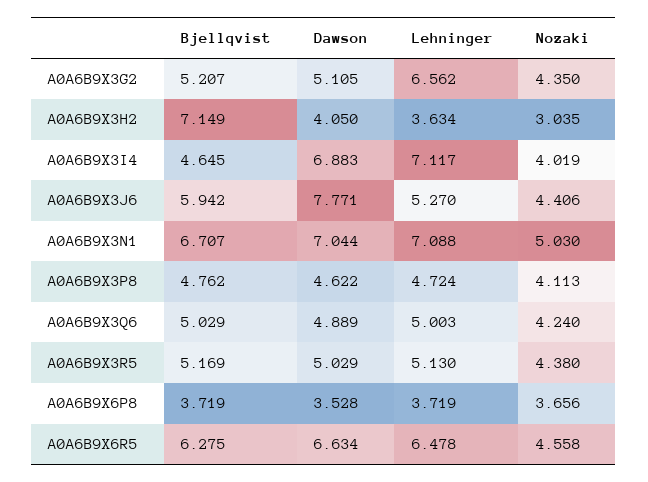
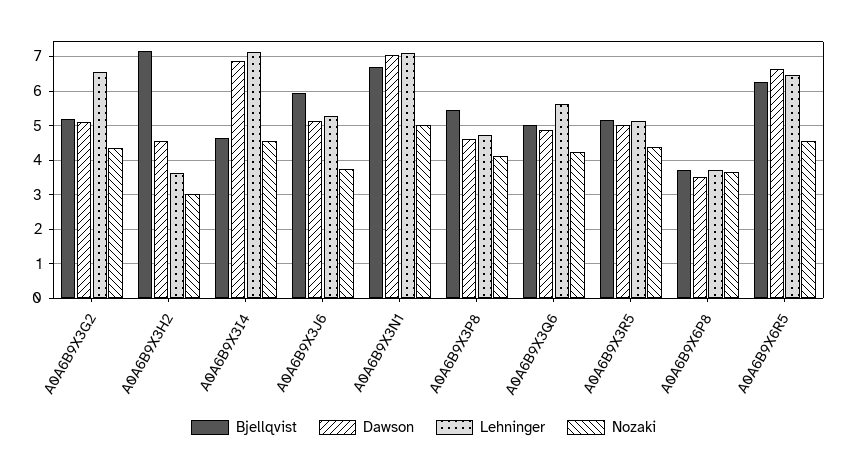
  {
    "Bjellqvist": {
      "A0A6B9X3G2": 5.207,
      "A0A6B9X3H2": 7.149,
      "A0A6B9X3I4": 4.645,
      "A0A6B9X3J6": 5.942,
      "A0A6B9X3N1": 6.707,
-     "A0A6B9X3P8": 4.762,
+     "A0A6B9X3P8": 5.4,
      "A0A6B9X3Q6": 5.029,
      "A0A6B9X3R5": 5.169,
      "A0A6B9X6P8": 3.719,
      "A0A6B9X6R5": 6.275
    },
    "Dawson": {
      "A0A6B9X3G2": 5.105,
-     "A0A6B9X3H2": 4.05,
+     "A0A6B9X3H2": 4.6,
      "A0A6B9X3I4": 6.883,
-     "A0A6B9X3J6": 7.771,
+     "A0A6B9X3J6": 5.2,
      "A0A6B9X3N1": 7.044,
      "A0A6B9X3P8": 4.622,
      "A0A6B9X3Q6": 4.889,
      "A0A6B9X3R5": 5.029,
      "A0A6B9X6P8": 3.528,
      "A0A6B9X6R5": 6.634
    },
    "Lehninger": {
      "A0A6B9X3G2": 6.562,
      "A0A6B9X3H2": 3.634,
      "A0A6B9X3I4": 7.117,
      "A0A6B9X3J6": 5.27,
      "A0A6B9X3N1": 7.088,
      "A0A6B9X3P8": 4.724,
-     "A0A6B9X3Q6": 5.003,
+     "A0A6B9X3Q6": 5.6,
      "A0A6B9X3R5": 5.13,
      "A0A6B9X6P8": 3.719,
      "A0A6B9X6R5": 6.478
    },
    "Nozaki": {
      "A0A6B9X3G2": 4.35,
      "A0A6B9X3H2": 3.035,
-     "A0A6B9X3I4": 4.019,
+     "A0A6B9X3I4": 4.6,
-     "A0A6B9X3J6": 4.406,
+     "A0A6B9X3J6": 3.8,
      "A0A6B9X3N1": 5.03,
      "A0A6B9X3P8": 4.113,
      "A0A6B9X3Q6": 4.24,
      "A0A6B9X3R5": 4.38,
      "A0A6B9X6P8": 3.656,
      "A0A6B9X6R5": 4.558
    }
  }

